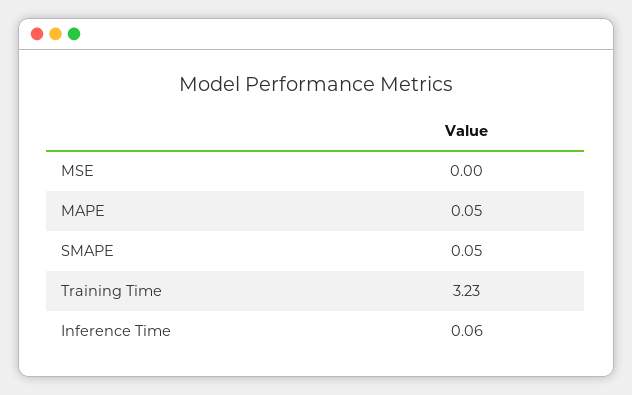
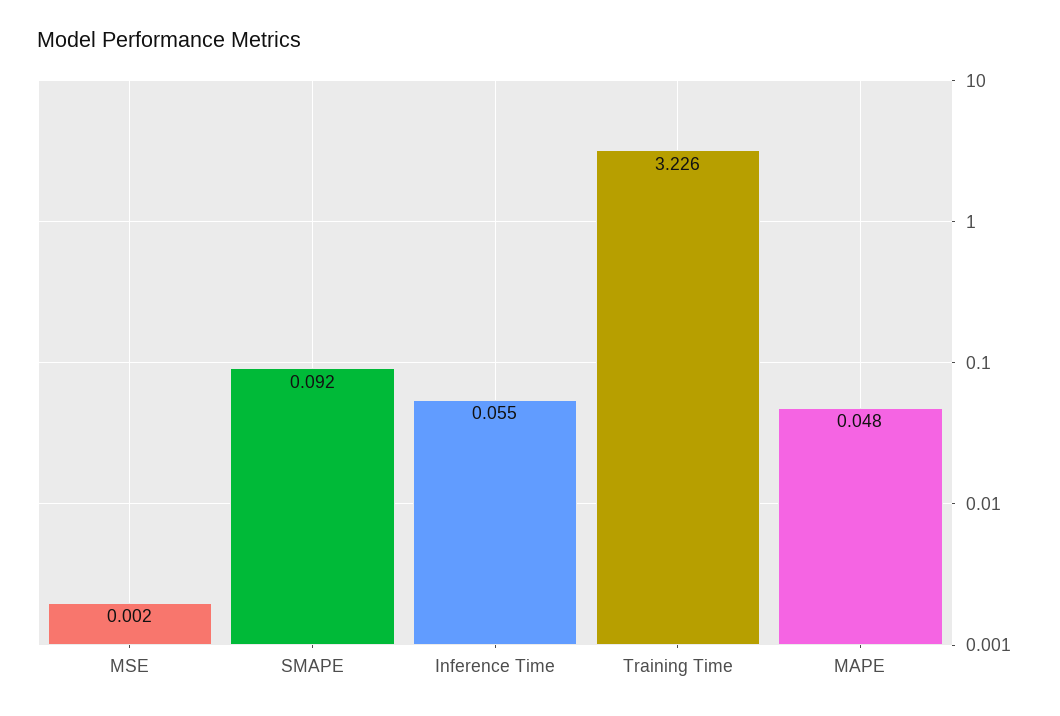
  {
    "MSE": 0.002,
    "MAPE": 0.048,
-   "SMAPE": 0.05,
+   "SMAPE": 0.092,
    "Training Time": 3.226,
    "Inference Time": 0.055
  }

